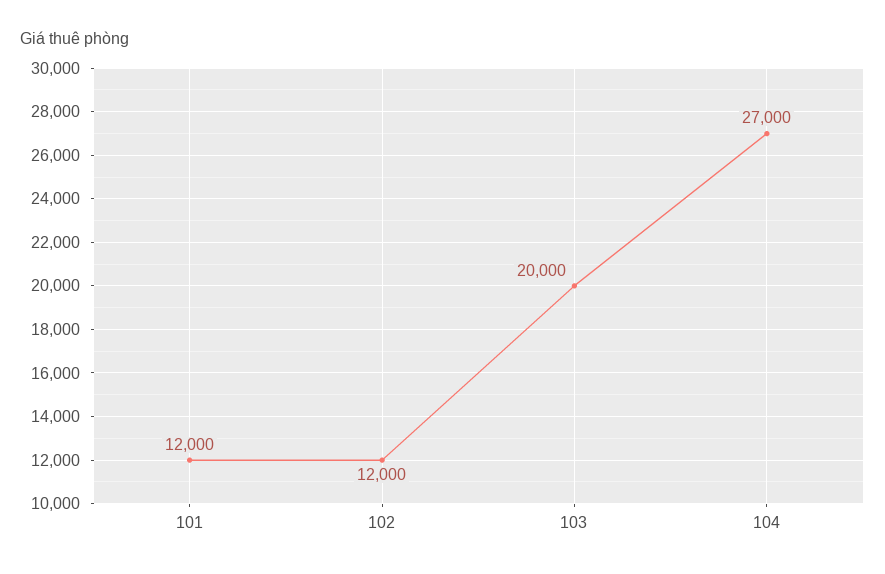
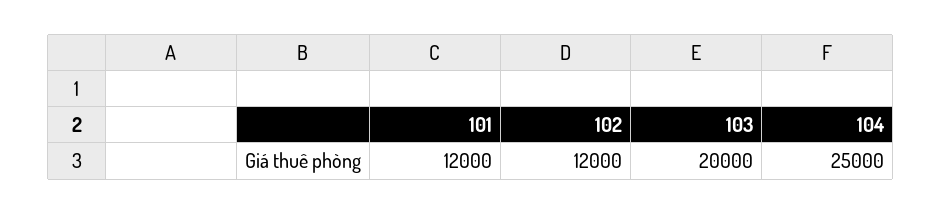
  {
    "101": 12000,
    "102": 12000,
    "103": 20000,
-   "104": 27000
+   "104": 25000
  }

